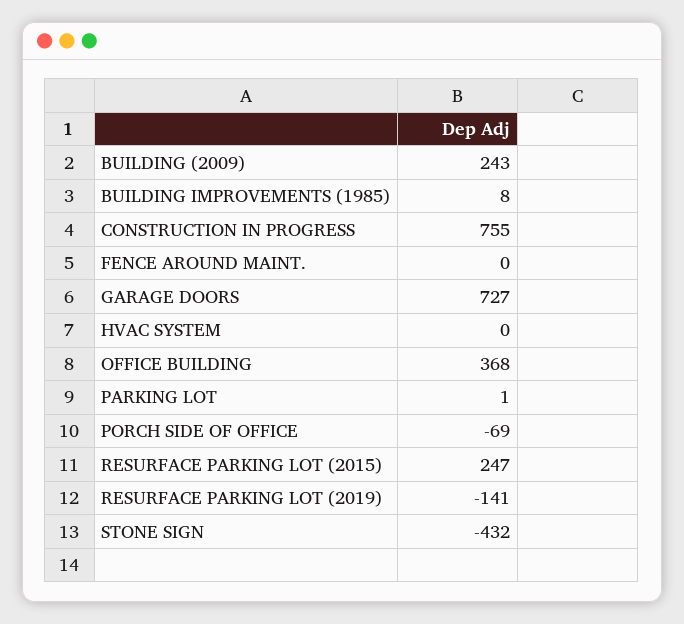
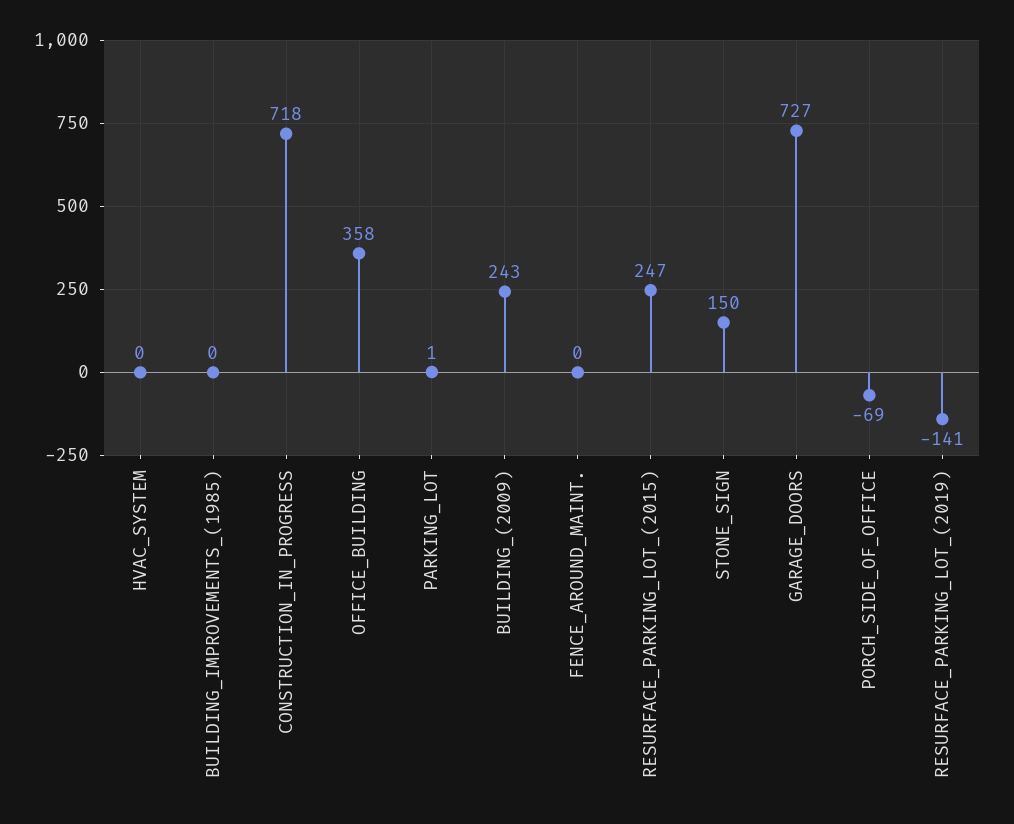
  {
    "BUILDING (2009)": 243,
-   "BUILDING IMPROVEMENTS (1985)": 8,
+   "BUILDING IMPROVEMENTS (1985)": 0,
-   "CONSTRUCTION IN PROGRESS": 755,
+   "CONSTRUCTION IN PROGRESS": 718,
    "FENCE AROUND MAINT.": 0,
    "GARAGE DOORS": 727,
    "HVAC SYSTEM": 0,
-   "OFFICE BUILDING": 368,
+   "OFFICE BUILDING": 358,
    "PARKING LOT": 1,
    "PORCH SIDE OF OFFICE": -69,
    "RESURFACE PARKING LOT (2015)": 247,
    "RESURFACE PARKING LOT (2019)": -141,
-   "STONE SIGN": -432
+   "STONE SIGN": 150
  }

